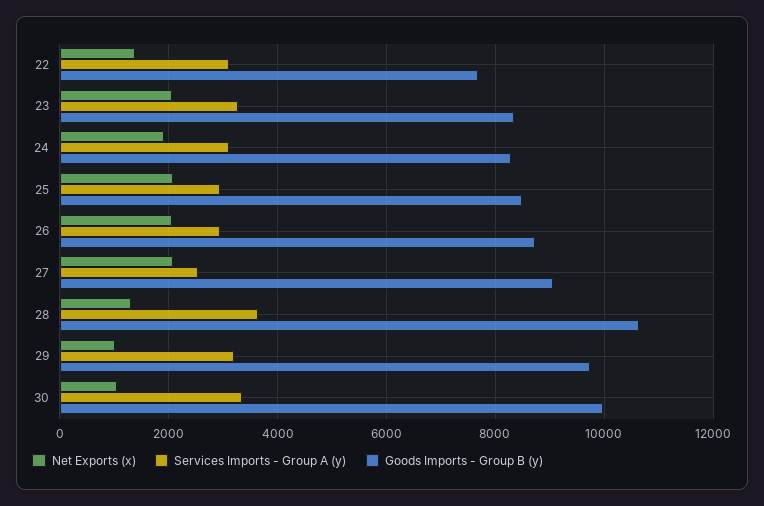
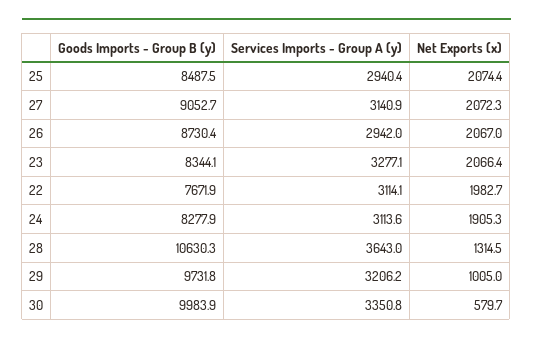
  {
    "Net Exports (x)": {
-     "22": 1400,
+     "22": 1982.7,
      "23": 2066.4,
      "24": 1905.3,
      "25": 2074.4,
      "26": 2067,
      "27": 2072.3,
      "28": 1314.5,
      "29": 1005,
-     "30": 1000
+     "30": 579.7
    },
    "Services Imports - Group A (y)": {
      "22": 3114.1,
      "23": 3277.1,
      "24": 3113.6,
      "25": 2940.4,
      "26": 2942,
-     "27": 2600,
+     "27": 3140.9,
      "28": 3643,
      "29": 3206.2,
      "30": 3350.8
    },
    "Goods Imports - Group B (y)": {
      "22": 7671.9,
      "23": 8344.1,
      "24": 8277.9,
      "25": 8487.5,
      "26": 8730.4,
      "27": 9052.7,
      "28": 10630.3,
      "29": 9731.8,
      "30": 9983.9
    }
  }

